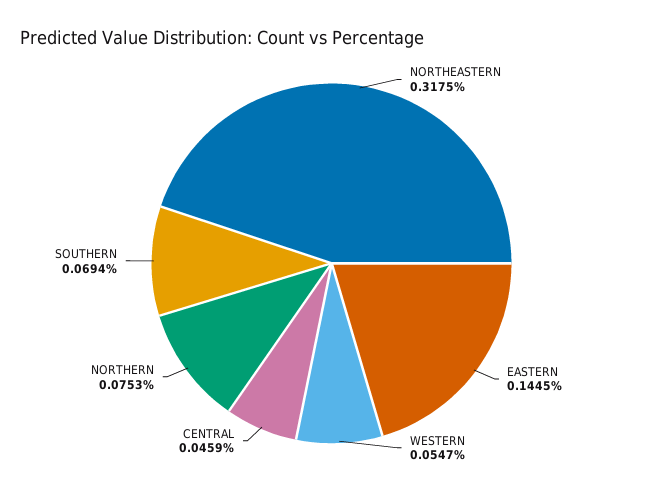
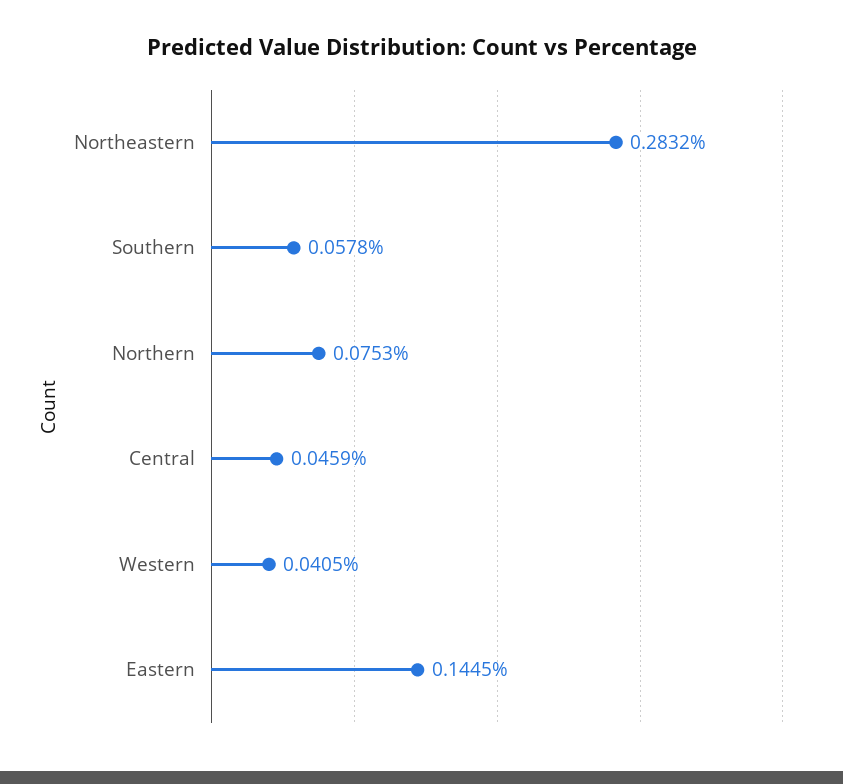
  {
-   "NORTHEASTERN": 0.3175,
+   "NORTHEASTERN": 0.2832,
    "EASTERN": 0.1445,
-   "WESTERN": 0.0547,
+   "WESTERN": 0.0405,
    "CENTRAL": 0.0459,
    "NORTHERN": 0.0753,
-   "SOUTHERN": 0.0694
+   "SOUTHERN": 0.0578
  }

